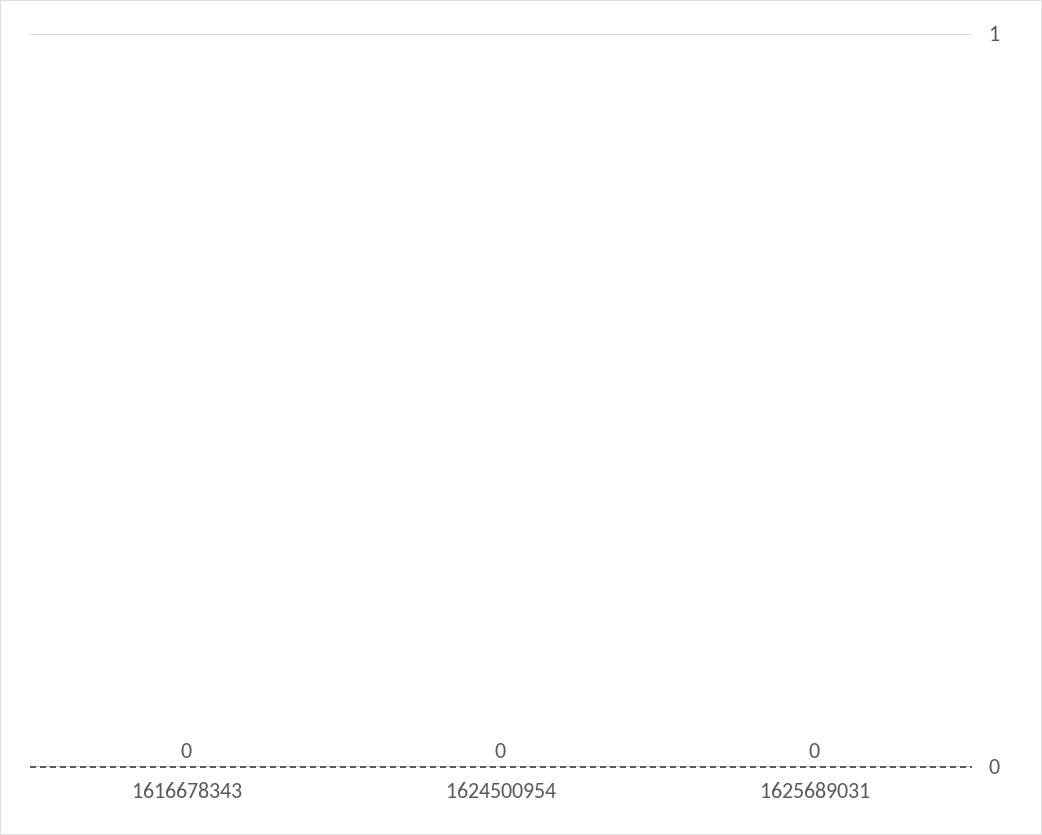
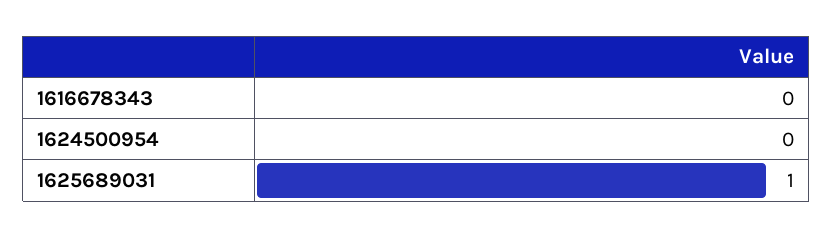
  {
    "1616678343": 0,
    "1624500954": 0,
-   "1625689031": 0
+   "1625689031": 1
  }

